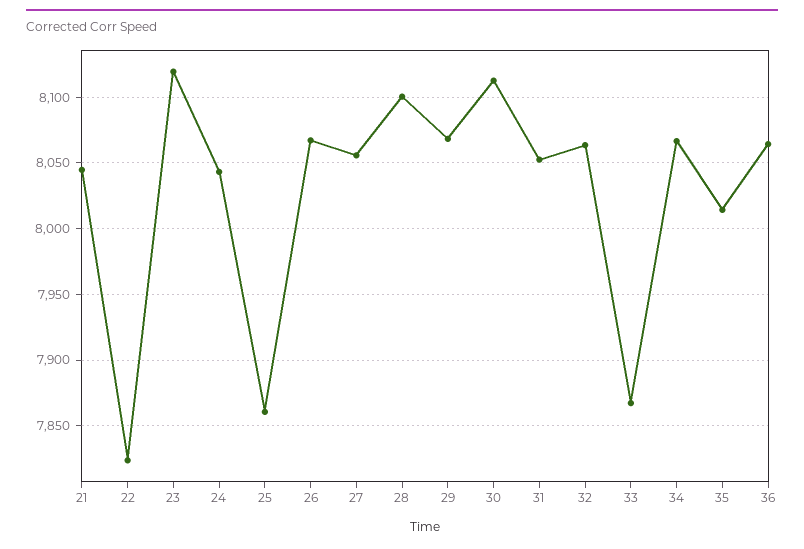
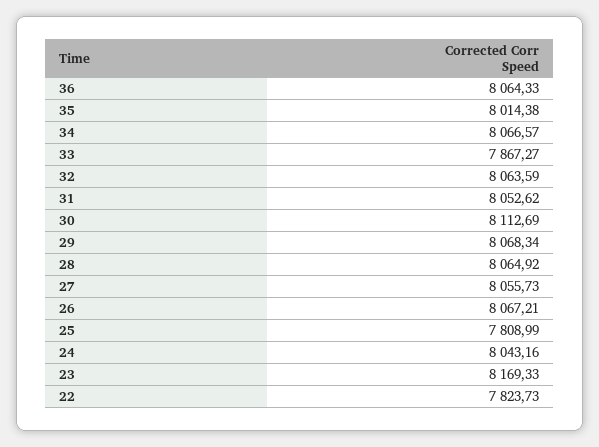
  {
-   "21": 8045,
    "22": 7823.73,
-   "23": 8120,
+   "23": 8169.33,
    "24": 8043.16,
-   "25": 7860,
+   "25": 7808.99,
    "26": 8067.21,
    "27": 8055.73,
-   "28": 8100,
+   "28": 8064.92,
    "29": 8068.34,
    "30": 8112.69,
    "31": 8052.62,
    "32": 8063.59,
    "33": 7867.27,
    "34": 8066.57,
    "35": 8014.38,
    "36": 8064.33
  }

